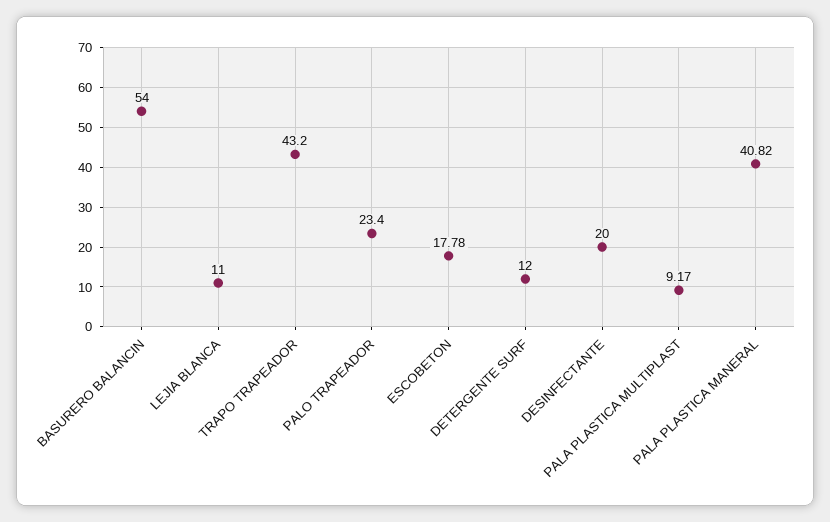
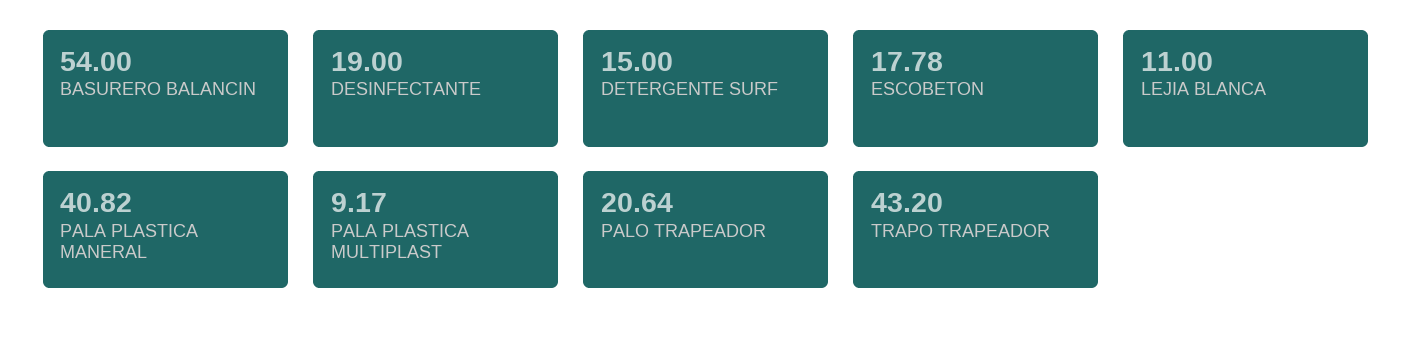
  {
    "BASURERO BALANCIN": 54,
    "LEJIA BLANCA": 11,
    "TRAPO TRAPEADOR": 43.2,
-   "PALO TRAPEADOR": 23.4,
+   "PALO TRAPEADOR": 20.64,
    "ESCOBETON": 17.78,
-   "DETERGENTE SURF": 12,
+   "DETERGENTE SURF": 15,
-   "DESINFECTANTE": 20,
+   "DESINFECTANTE": 19,
    "PALA PLASTICA MULTIPLAST": 9.17,
    "PALA PLASTICA MANERAL": 40.82
  }

